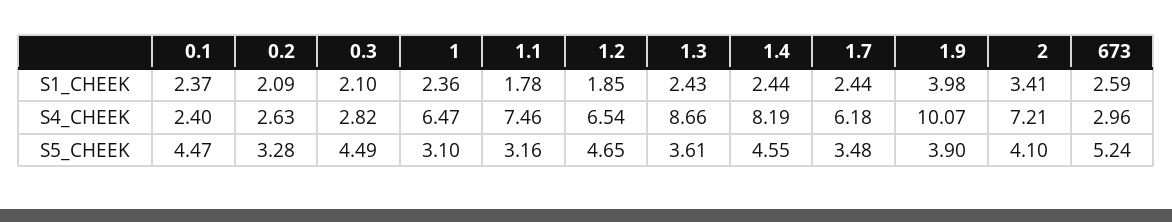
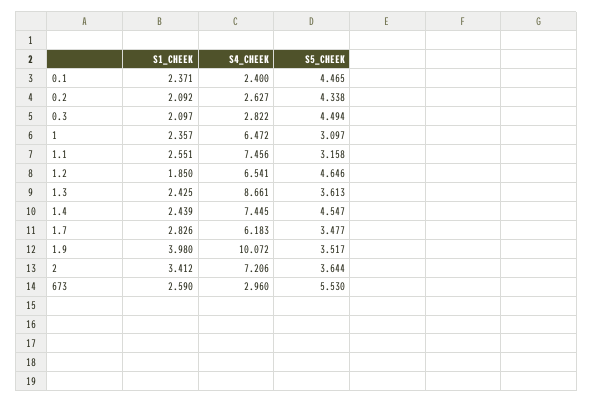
  {
    "0.1": {
      "S1_CHEEK": 2.371,
      "S4_CHEEK": 2.4,
      "S5_CHEEK": 4.465
    },
    "0.2": {
      "S1_CHEEK": 2.092,
      "S4_CHEEK": 2.627,
-     "S5_CHEEK": 3.28
+     "S5_CHEEK": 4.338
    },
    "0.3": {
      "S1_CHEEK": 2.097,
      "S4_CHEEK": 2.822,
      "S5_CHEEK": 4.494
    },
    "1": {
      "S1_CHEEK": 2.357,
      "S4_CHEEK": 6.472,
      "S5_CHEEK": 3.097
    },
    "1.1": {
-     "S1_CHEEK": 1.78,
+     "S1_CHEEK": 2.551,
      "S4_CHEEK": 7.456,
      "S5_CHEEK": 3.158
    },
    "1.2": {
      "S1_CHEEK": 1.85,
      "S4_CHEEK": 6.541,
      "S5_CHEEK": 4.646
    },
    "1.3": {
      "S1_CHEEK": 2.425,
      "S4_CHEEK": 8.661,
      "S5_CHEEK": 3.613
    },
    "1.4": {
      "S1_CHEEK": 2.439,
-     "S4_CHEEK": 8.19,
+     "S4_CHEEK": 7.445,
      "S5_CHEEK": 4.547
    },
    "1.7": {
-     "S1_CHEEK": 2.44,
+     "S1_CHEEK": 2.826,
      "S4_CHEEK": 6.183,
      "S5_CHEEK": 3.477
    },
    "1.9": {
      "S1_CHEEK": 3.98,
      "S4_CHEEK": 10.072,
-     "S5_CHEEK": 3.9
+     "S5_CHEEK": 3.517
    },
    "2": {
      "S1_CHEEK": 3.412,
      "S4_CHEEK": 7.206,
-     "S5_CHEEK": 4.1
+     "S5_CHEEK": 3.644
    },
    "673": {
      "S1_CHEEK": 2.59,
      "S4_CHEEK": 2.96,
-     "S5_CHEEK": 5.24
+     "S5_CHEEK": 5.53
    }
  }

